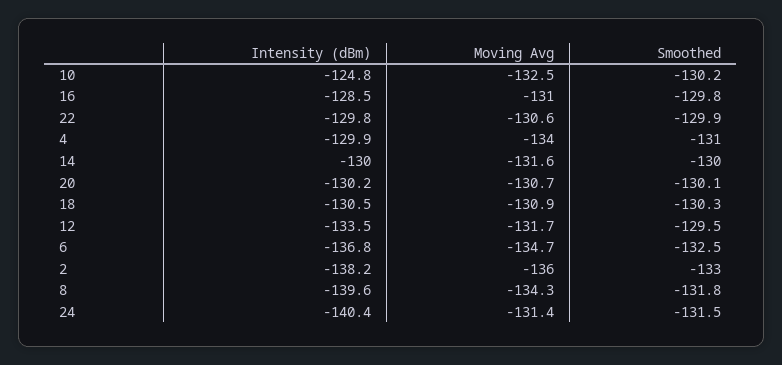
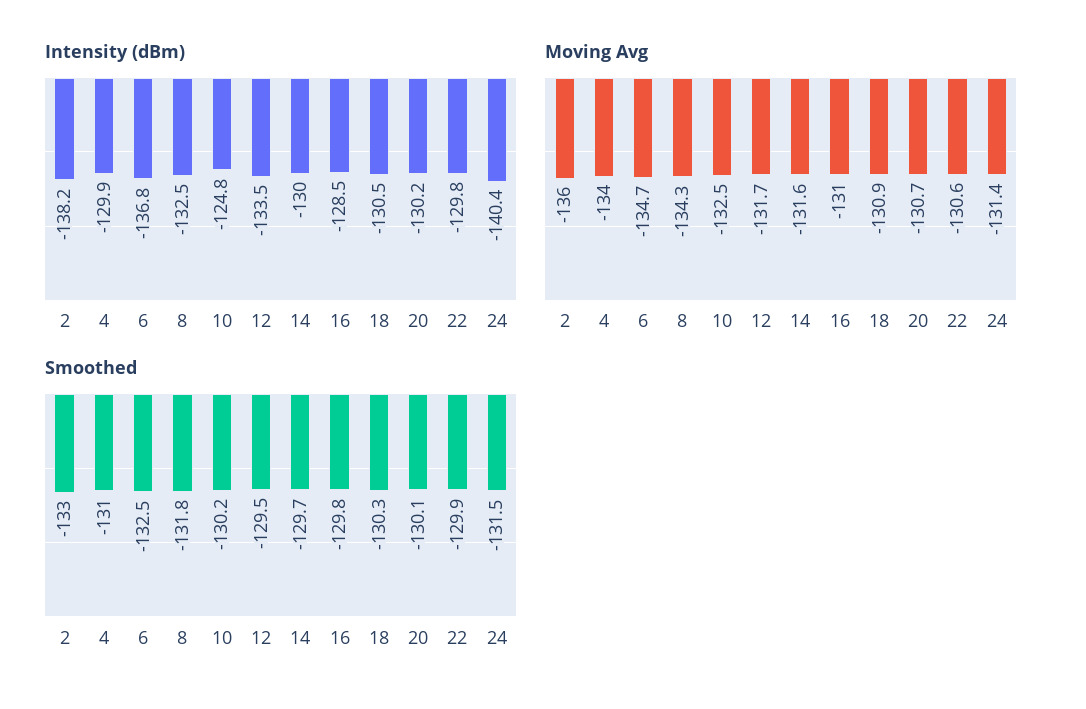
  {
    "Intensity (dBm)": {
      "10": -124.8,
      "16": -128.5,
      "22": -129.8,
      "4": -129.9,
      "14": -130,
      "20": -130.2,
      "18": -130.5,
      "12": -133.5,
      "6": -136.8,
      "2": -138.2,
-     "8": -139.6,
+     "8": -132.5,
      "24": -140.4
    },
    "Moving Avg": {
      "10": -132.5,
      "16": -131,
      "22": -130.6,
      "4": -134,
      "14": -131.6,
      "20": -130.7,
      "18": -130.9,
      "12": -131.7,
      "6": -134.7,
      "2": -136,
      "8": -134.3,
      "24": -131.4
    },
    "Smoothed": {
      "10": -130.2,
      "16": -129.8,
      "22": -129.9,
      "4": -131,
-     "14": -130,
+     "14": -129.7,
      "20": -130.1,
      "18": -130.3,
      "12": -129.5,
      "6": -132.5,
      "2": -133,
      "8": -131.8,
      "24": -131.5
    }
  }

